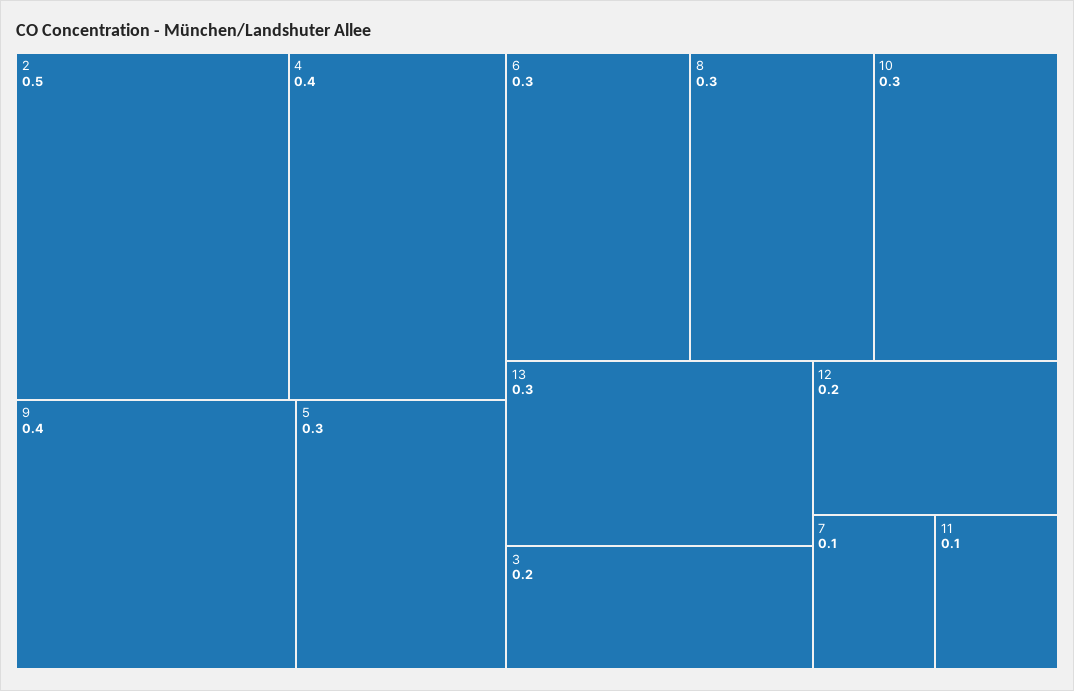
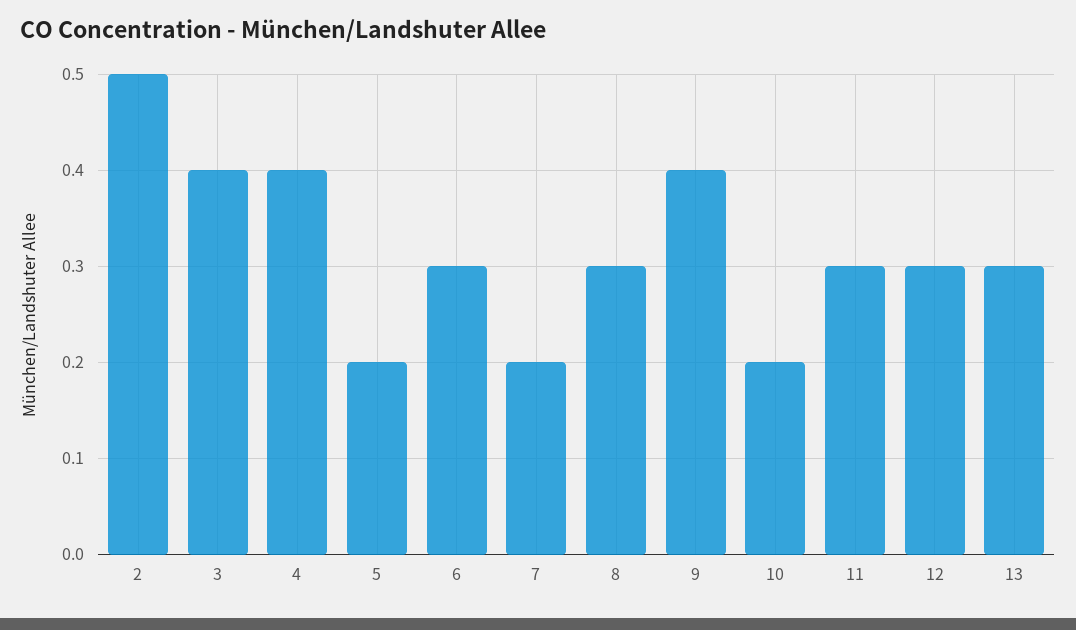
  {
    "2": 0.5,
    "4": 0.4,
    "9": 0.4,
-   "5": 0.3,
+   "5": 0.2,
    "6": 0.3,
    "8": 0.3,
-   "10": 0.3,
+   "10": 0.2,
    "13": 0.3,
-   "3": 0.2,
+   "3": 0.4,
-   "12": 0.2,
+   "12": 0.3,
-   "7": 0.1,
+   "7": 0.2,
-   "11": 0.1
+   "11": 0.3
  }

